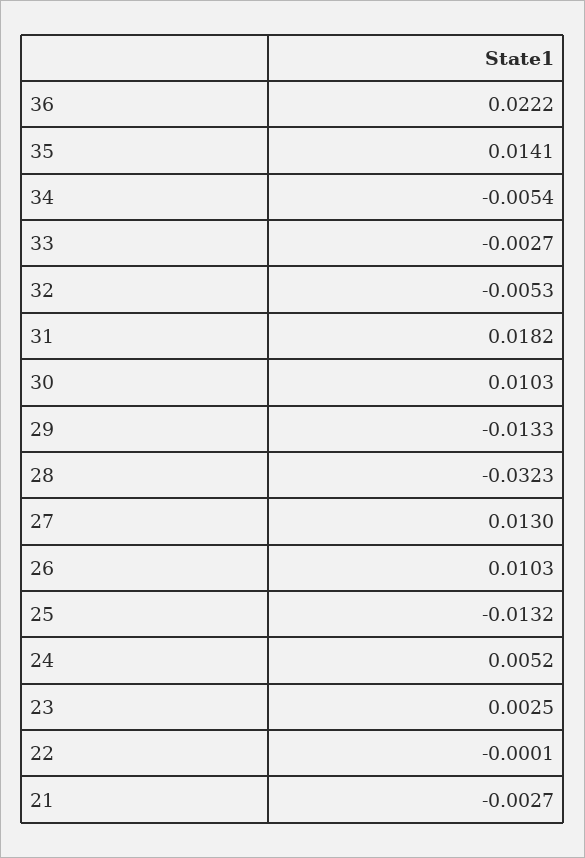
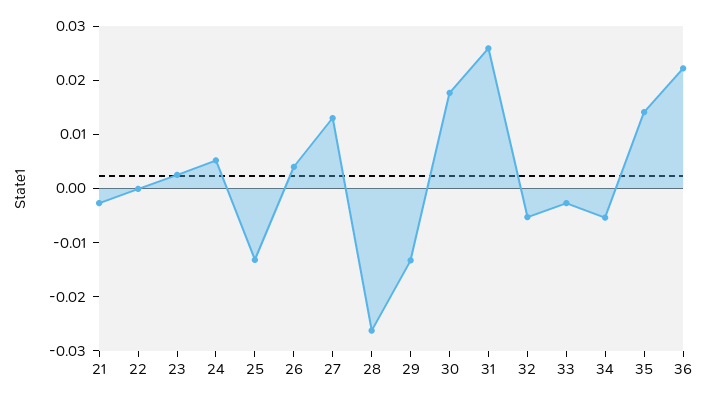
  {
    "36": 0.0222,
    "35": 0.0141,
    "34": -0.0054,
    "33": -0.0027,
    "32": -0.0053,
-   "31": 0.0182,
+   "31": 0.026,
-   "30": 0.0103,
+   "30": 0.018,
    "29": -0.0133,
-   "28": -0.0323,
+   "28": -0.026,
    "27": 0.013,
-   "26": 0.0103,
+   "26": 0.004,
    "25": -0.0132,
    "24": 0.0052,
    "23": 0.0025,
    "22": -0.0001,
    "21": -0.0027
  }

